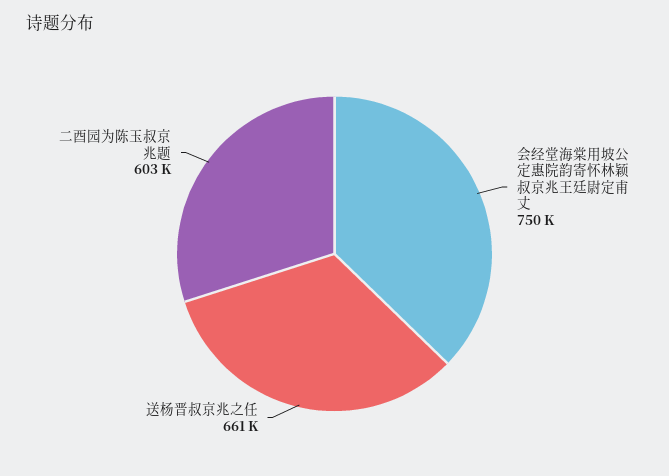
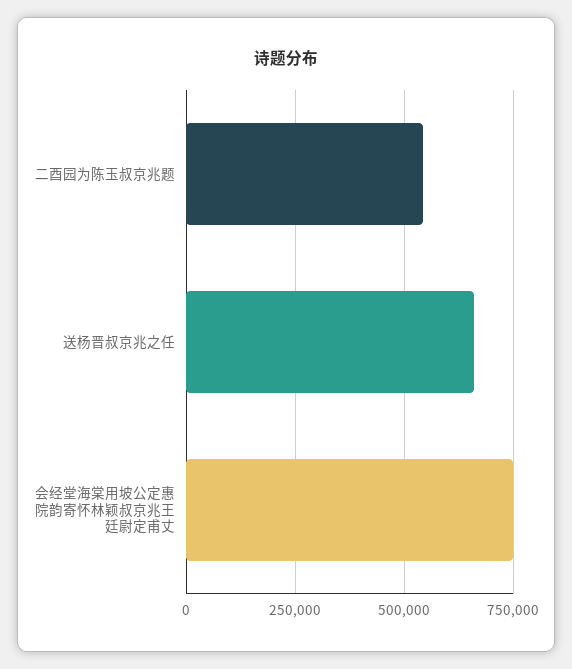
  {
    "会经堂海棠用坡公定惠院韵寄怀林颖叔京兆王廷尉定甫丈": 750000,
    "送杨晋叔京兆之任": 661000,
-   "二酉园为陈玉叔京兆题": 603000
+   "二酉园为陈玉叔京兆题": 550000
  }

